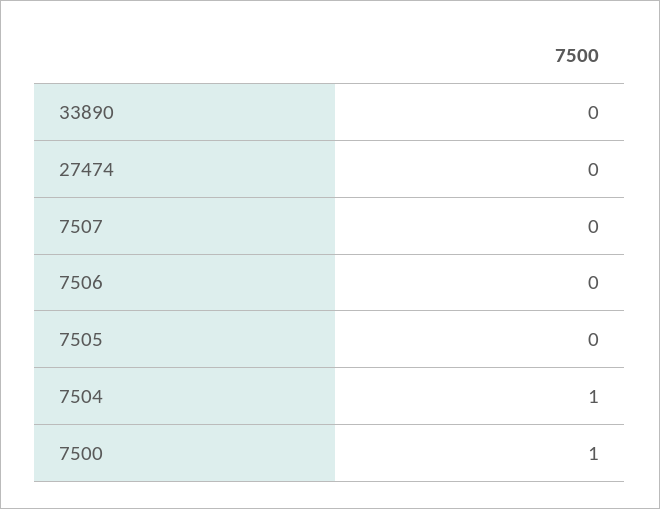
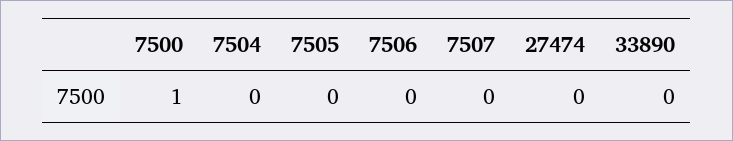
  {
    "33890": 0,
    "27474": 0,
    "7507": 0,
    "7506": 0,
    "7505": 0,
-   "7504": 1,
+   "7504": 0,
    "7500": 1
  }

